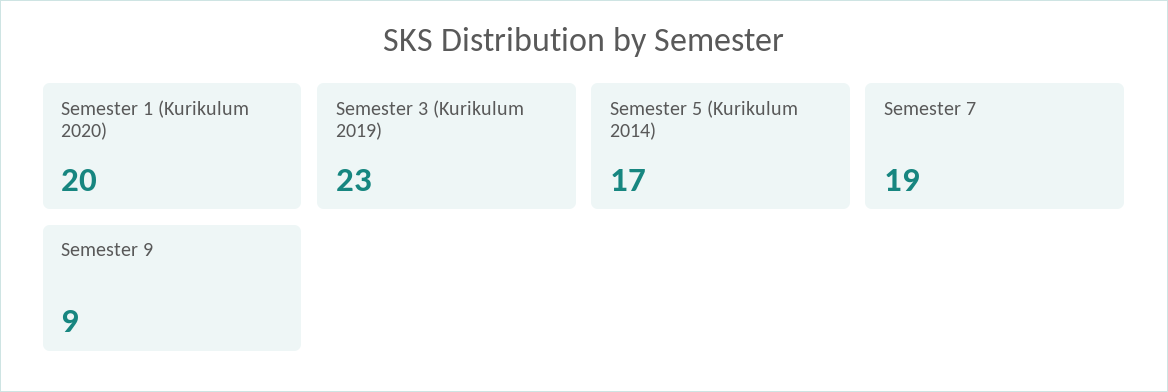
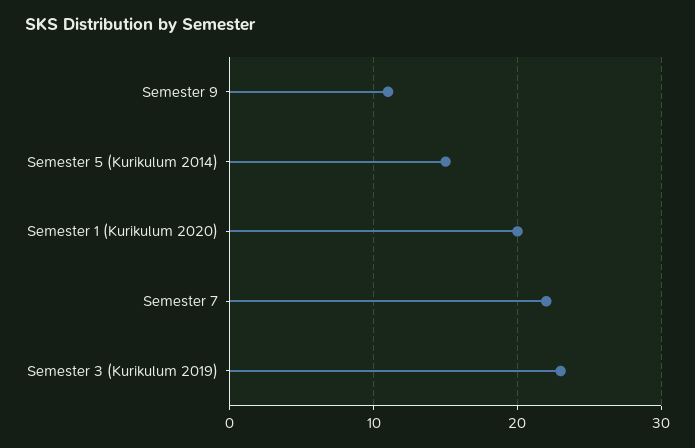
  {
    "Semester 1 (Kurikulum 2020)": 20,
    "Semester 3 (Kurikulum 2019)": 23,
-   "Semester 5 (Kurikulum 2014)": 17,
+   "Semester 5 (Kurikulum 2014)": 15,
-   "Semester 7": 19,
+   "Semester 7": 22,
-   "Semester 9": 9
+   "Semester 9": 11
  }

